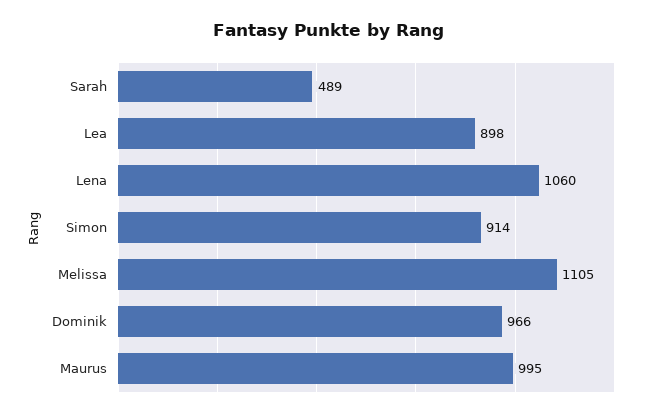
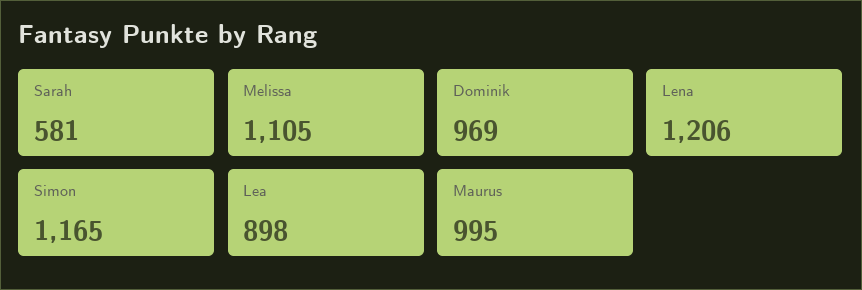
  {
-   "Sarah": 489,
+   "Sarah": 581,
    "Lea": 898,
-   "Lena": 1060,
+   "Lena": 1206,
-   "Simon": 914,
+   "Simon": 1165,
    "Melissa": 1105,
-   "Dominik": 966,
+   "Dominik": 969,
    "Maurus": 995
  }

